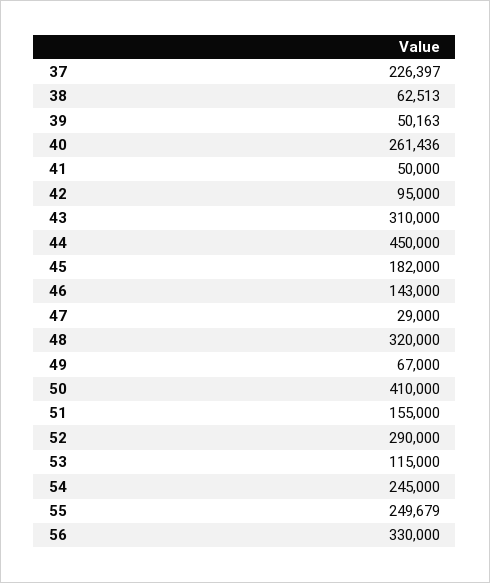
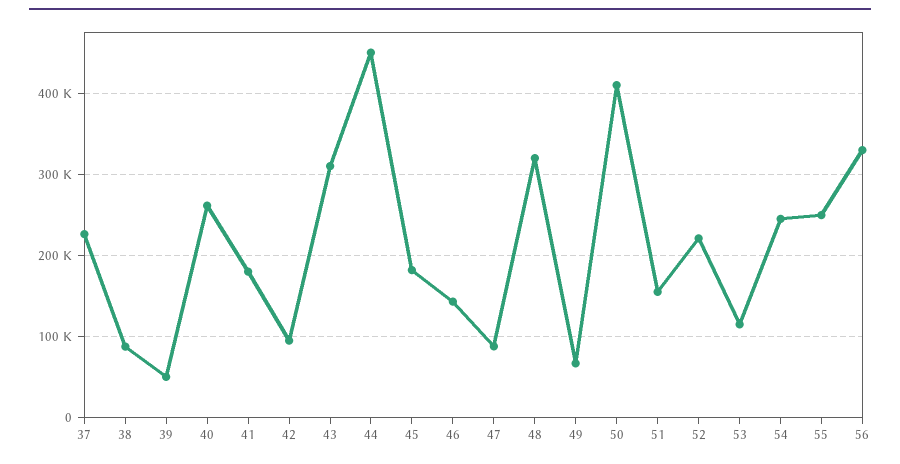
  {
    "37": 226397,
-   "38": 62513,
+   "38": 90000,
    "39": 50163,
    "40": 261436,
-   "41": 50000,
+   "41": 180000,
    "42": 95000,
    "43": 310000,
    "44": 450000,
    "45": 182000,
    "46": 143000,
-   "47": 29000,
+   "47": 90000,
    "48": 320000,
    "49": 67000,
    "50": 410000,
    "51": 155000,
-   "52": 290000,
+   "52": 220000,
    "53": 115000,
    "54": 245000,
    "55": 249679,
    "56": 330000
  }

